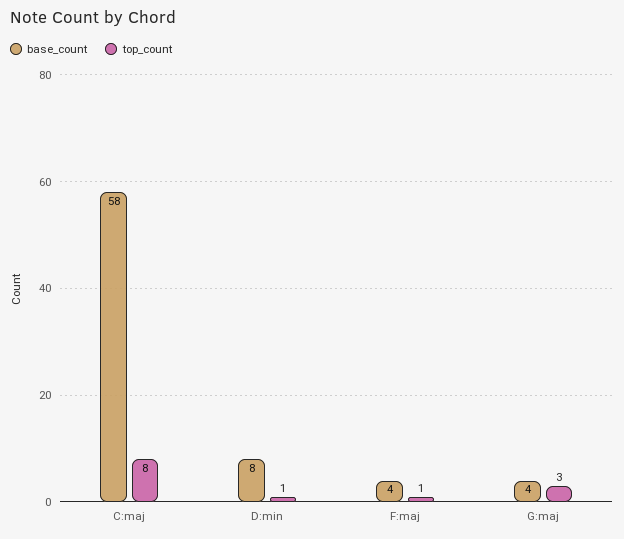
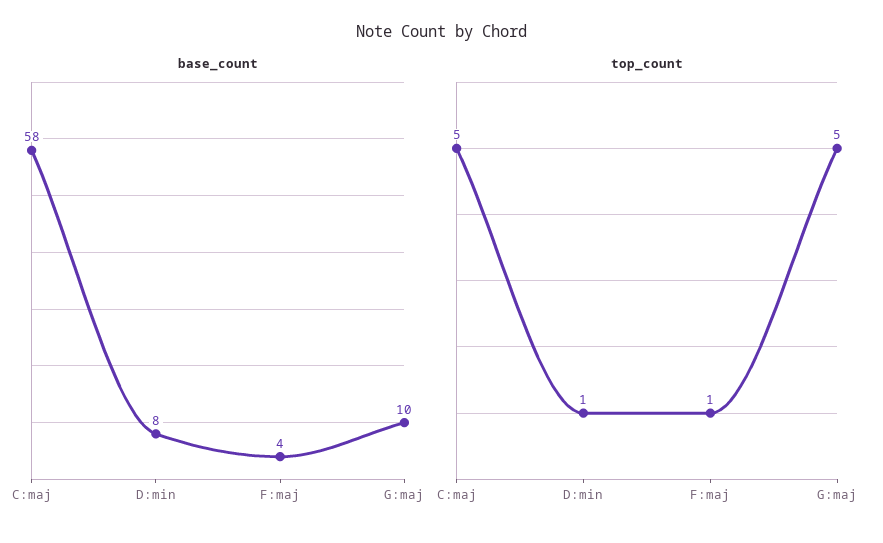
  {
    "base_count": {
      "C:maj": 58,
      "D:min": 8,
      "F:maj": 4,
-     "G:maj": 4
+     "G:maj": 10
    },
    "top_count": {
-     "C:maj": 8,
+     "C:maj": 5,
      "D:min": 1,
      "F:maj": 1,
-     "G:maj": 3
+     "G:maj": 5
    }
  }

